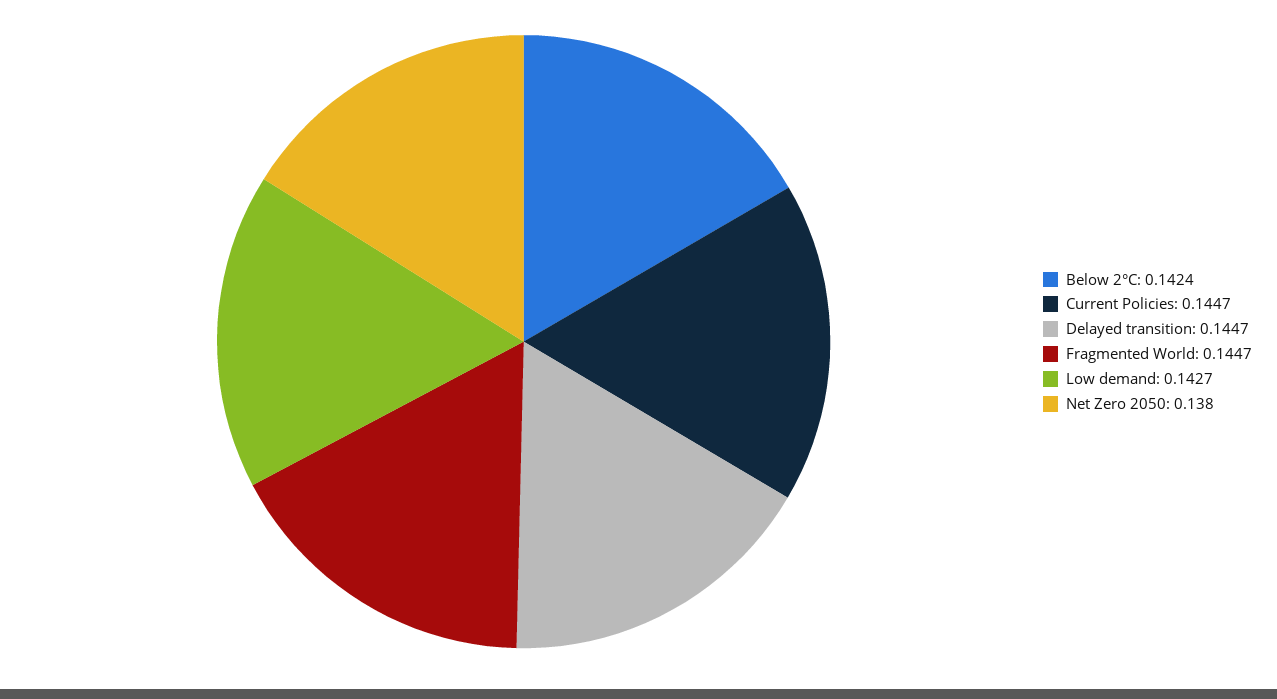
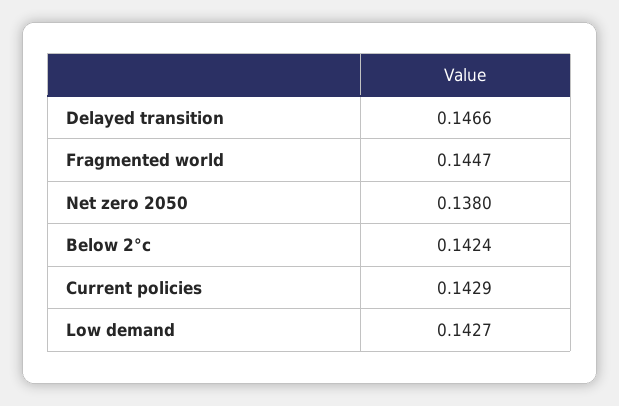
  {
    "Below 2°C": 0.1424,
-   "Current Policies": 0.1447,
+   "Current Policies": 0.1429,
-   "Delayed transition": 0.1447,
+   "Delayed transition": 0.1466,
    "Fragmented World": 0.1447,
    "Low demand": 0.1427,
    "Net Zero 2050": 0.138
  }

